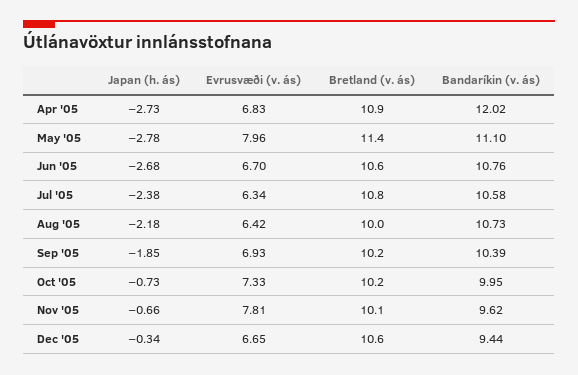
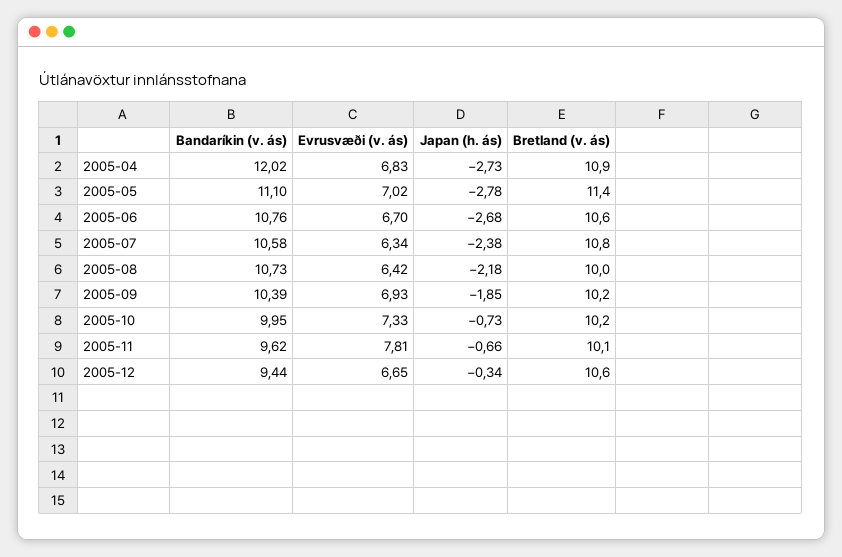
  {
    "Japan (h. ás)": {
      "Apr '05": -2.73,
      "May '05": -2.78,
      "Jun '05": -2.68,
      "Jul '05": -2.38,
      "Aug '05": -2.18,
      "Sep '05": -1.85,
      "Oct '05": -0.73,
      "Nov '05": -0.66,
      "Dec '05": -0.34
    },
    "Evrusvæði (v. ás)": {
      "Apr '05": 6.83,
-     "May '05": 7.96,
+     "May '05": 7.02,
      "Jun '05": 6.7,
      "Jul '05": 6.34,
      "Aug '05": 6.42,
      "Sep '05": 6.93,
      "Oct '05": 7.33,
      "Nov '05": 7.81,
      "Dec '05": 6.65
    },
    "Bretland (v. ás)": {
      "Apr '05": 10.9,
      "May '05": 11.4,
      "Jun '05": 10.6,
      "Jul '05": 10.8,
      "Aug '05": 10,
      "Sep '05": 10.2,
      "Oct '05": 10.2,
      "Nov '05": 10.1,
      "Dec '05": 10.6
    },
    "Bandaríkin (v. ás)": {
      "Apr '05": 12.02,
      "May '05": 11.1,
      "Jun '05": 10.76,
      "Jul '05": 10.58,
      "Aug '05": 10.73,
      "Sep '05": 10.39,
      "Oct '05": 9.95,
      "Nov '05": 9.62,
      "Dec '05": 9.44
    }
  }

